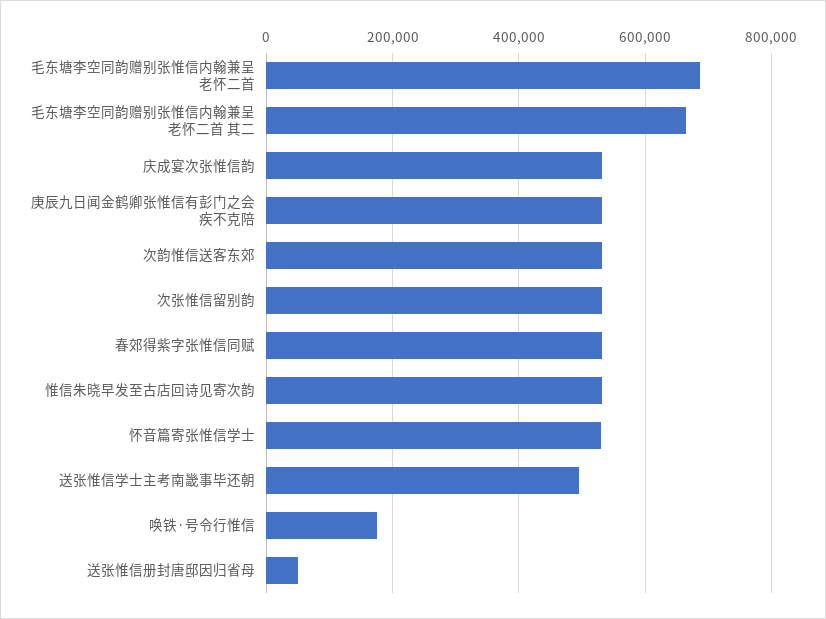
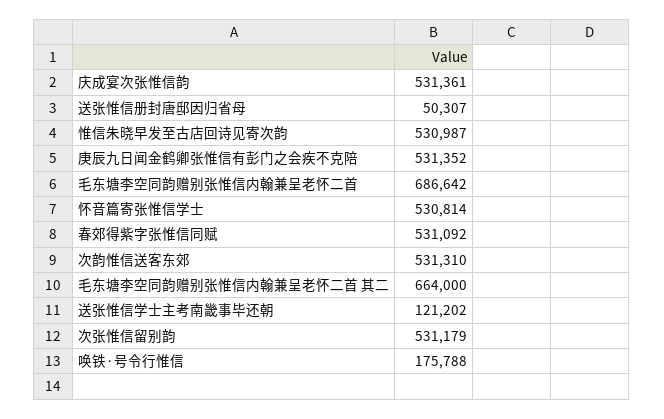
  {
    "毛东塘李空同韵赠别张惟信内翰兼呈老怀二首": 686642,
    "毛东塘李空同韵赠别张惟信内翰兼呈老怀二首 其二": 664000,
    "庆成宴次张惟信韵": 531361,
    "庚辰九日闻金鹤卿张惟信有彭门之会疾不克陪": 531352,
    "次韵惟信送客东郊": 531310,
    "次张惟信留别韵": 531179,
    "春郊得紫字张惟信同赋": 531092,
    "惟信朱晓早发至古店回诗见寄次韵": 530987,
    "怀音篇寄张惟信学士": 530814,
-   "送张惟信学士主考南畿事毕还朝": 500000,
+   "送张惟信学士主考南畿事毕还朝": 121202,
    "唤铁·号令行惟信": 175788,
    "送张惟信册封唐邸因归省母": 50307
  }

